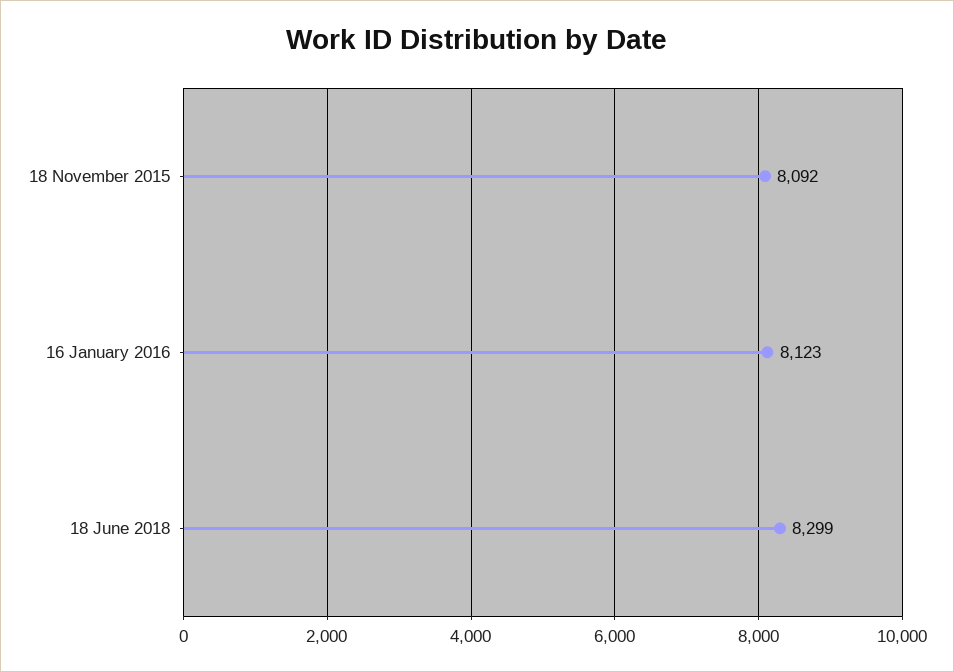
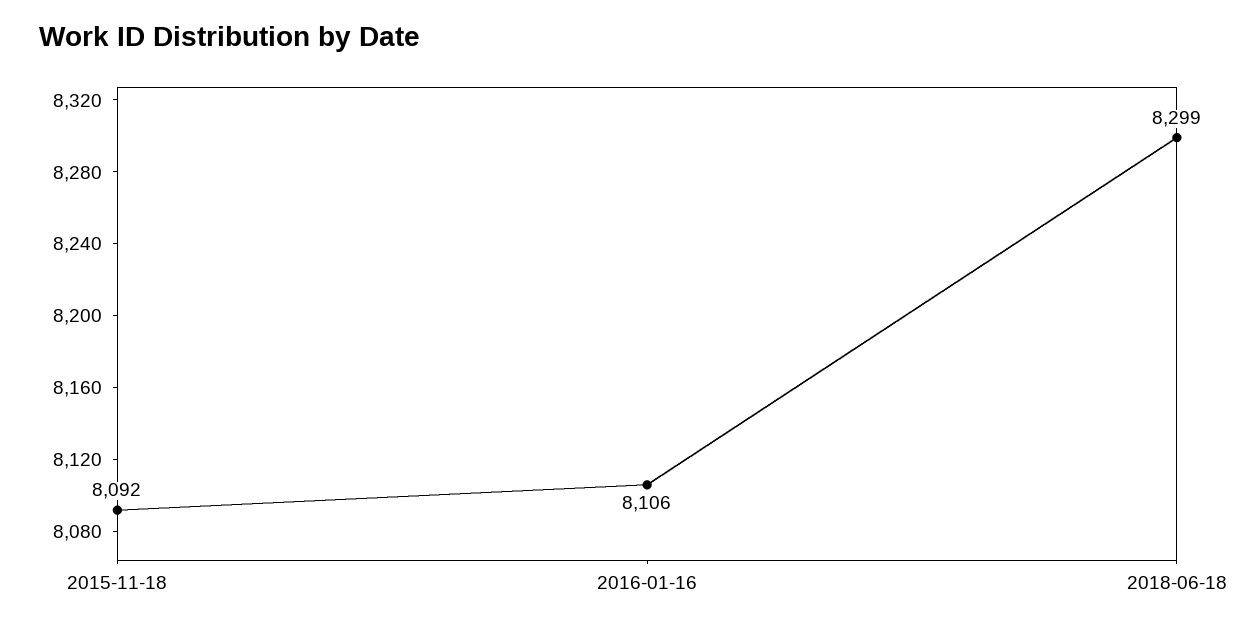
  {
    "18 November 2015": 8092,
-   "16 January 2016": 8123,
+   "16 January 2016": 8106,
    "18 June 2018": 8299
  }

